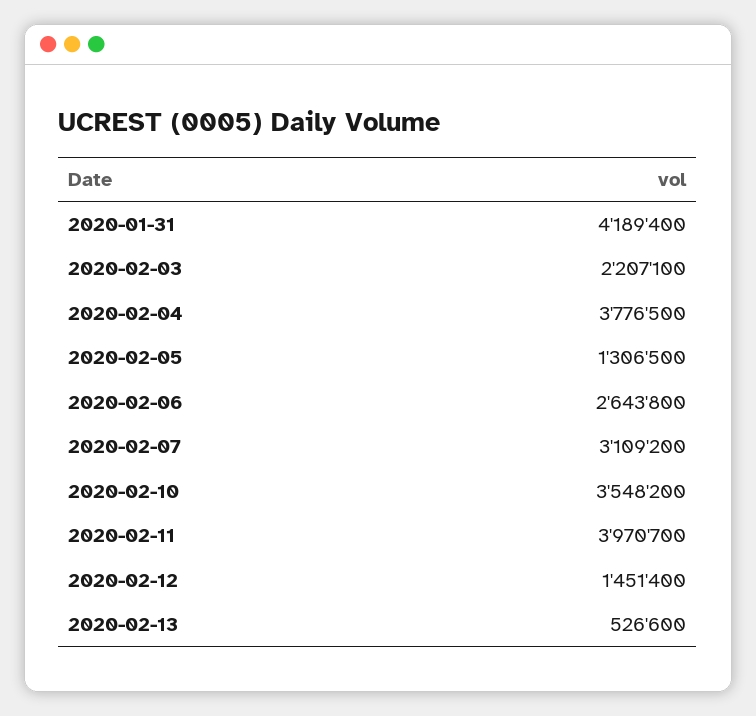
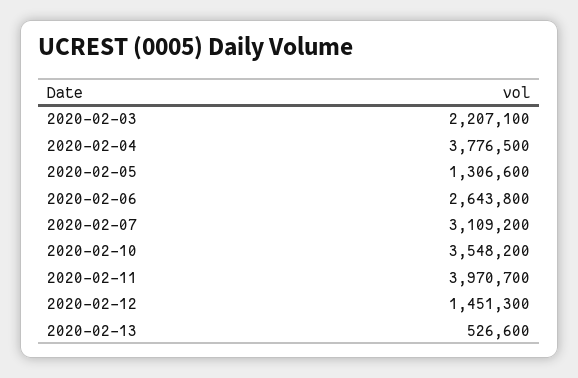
  {
-   "2020-01-31": 4189400,
    "2020-02-03": 2207100,
    "2020-02-04": 3776500,
-   "2020-02-05": 1306500,
+   "2020-02-05": 1306600,
    "2020-02-06": 2643800,
    "2020-02-07": 3109200,
    "2020-02-10": 3548200,
    "2020-02-11": 3970700,
-   "2020-02-12": 1451400,
+   "2020-02-12": 1451300,
    "2020-02-13": 526600
  }

